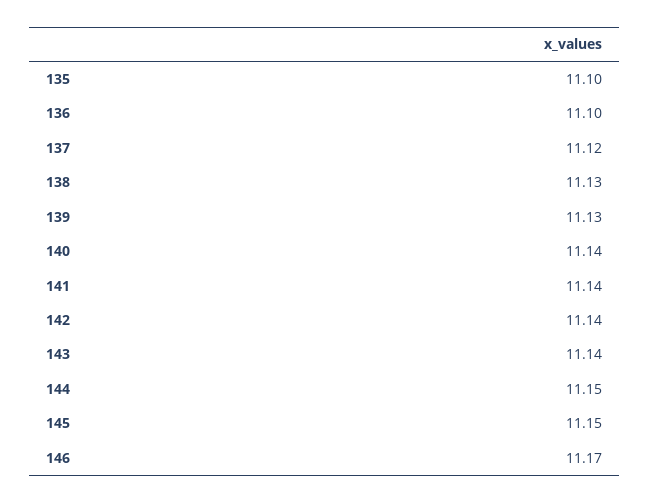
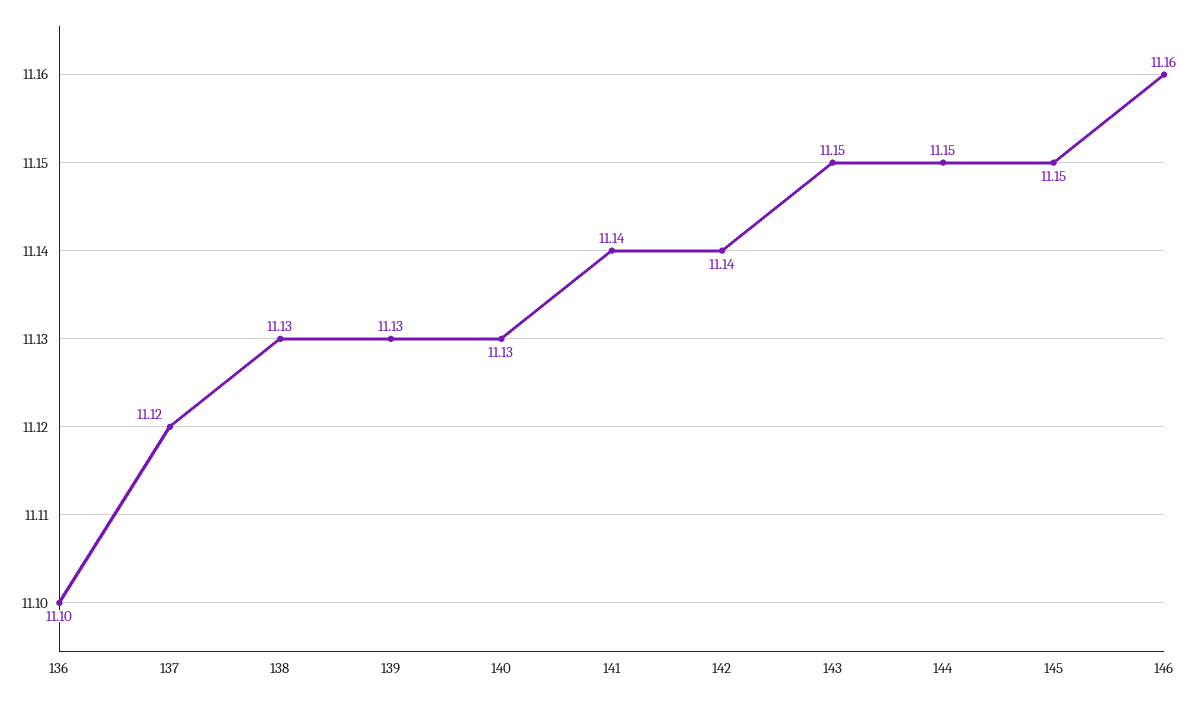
  {
-   "135": 11.1,
    "136": 11.1,
    "137": 11.12,
    "138": 11.13,
    "139": 11.13,
-   "140": 11.14,
+   "140": 11.13,
    "141": 11.14,
    "142": 11.14,
-   "143": 11.14,
+   "143": 11.15,
    "144": 11.15,
    "145": 11.15,
-   "146": 11.17
+   "146": 11.16
  }

